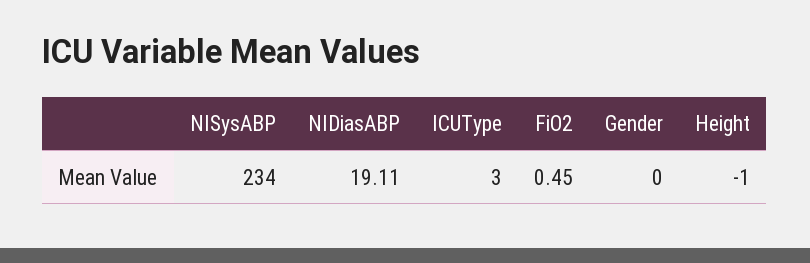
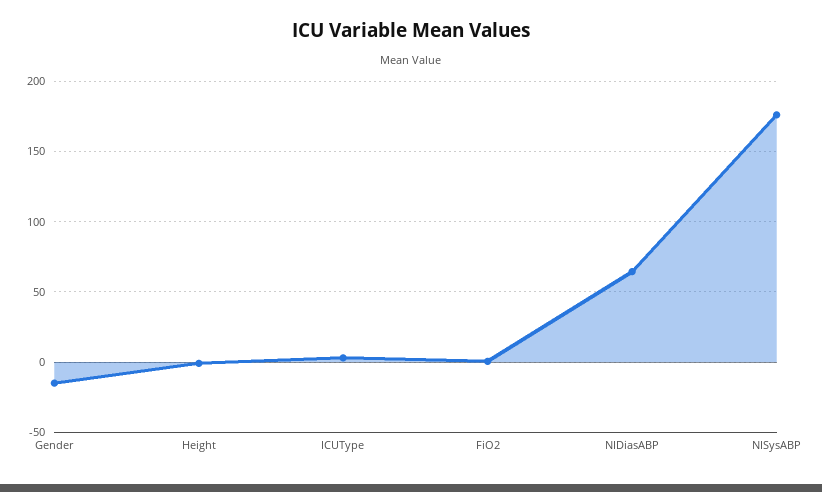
  {
-   "NISysABP": 234,
+   "NISysABP": 175,
-   "NIDiasABP": 19.11,
+   "NIDiasABP": 65,
    "ICUType": 3,
    "FiO2": 0.45,
-   "Gender": 0,
+   "Gender": -15,
    "Height": -1
  }

